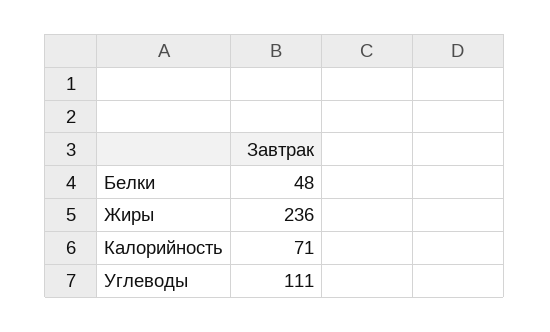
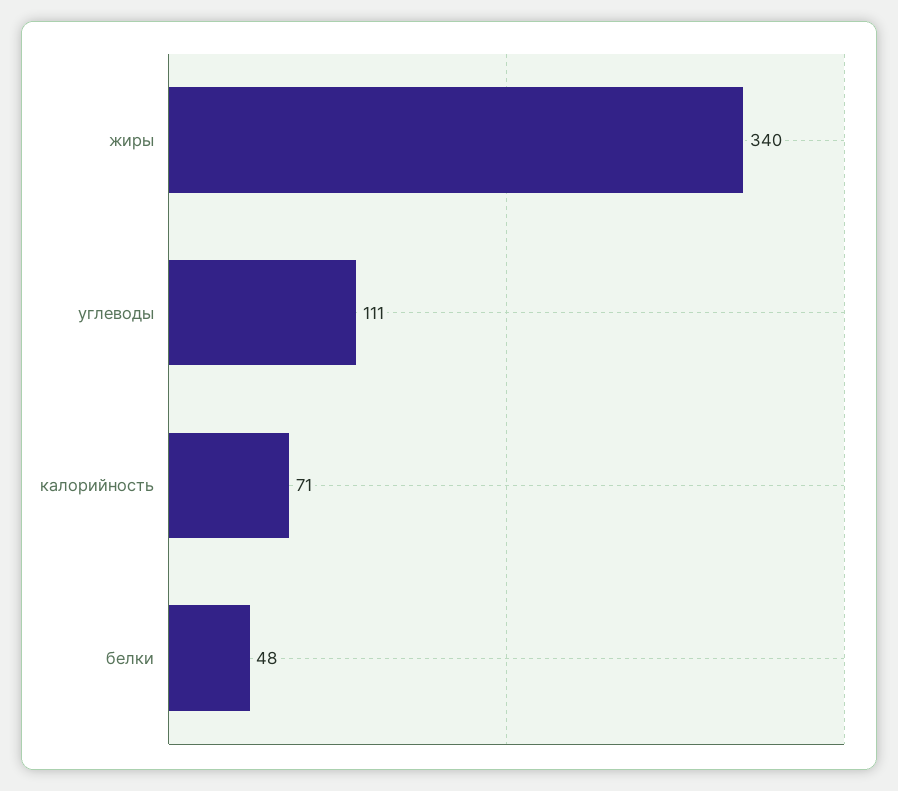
  {
    "Белки": 48,
-   "Жиры": 236,
+   "Жиры": 340,
    "Калорийность": 71,
    "Углеводы": 111
  }

